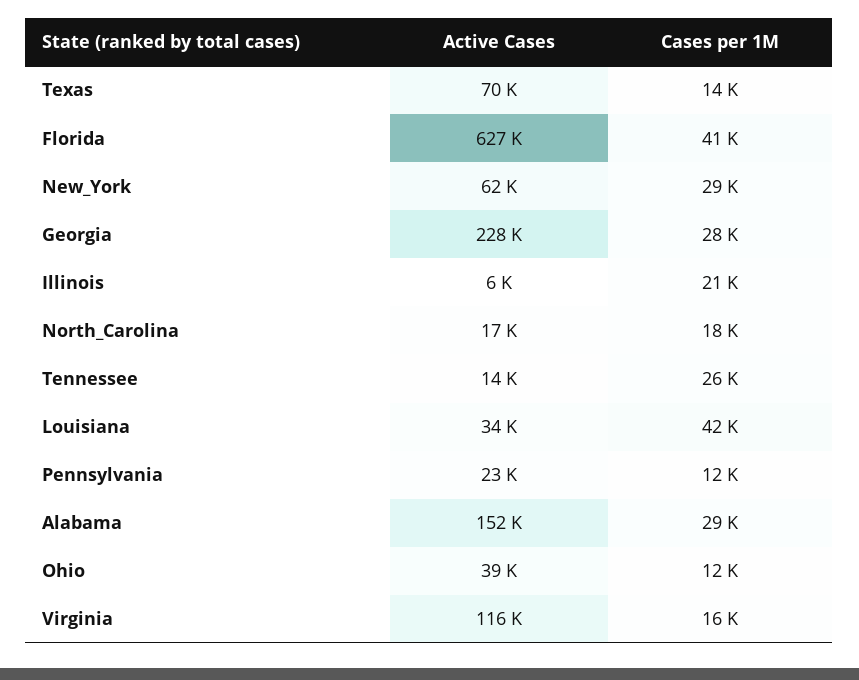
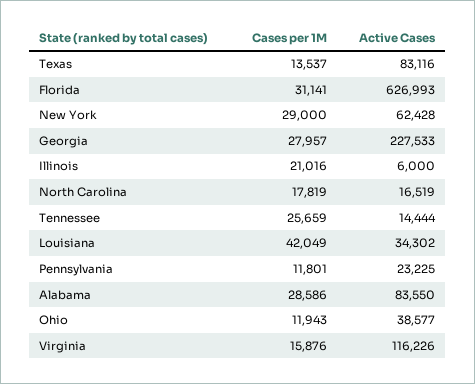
  {
    "Active Cases": {
-     "Texas": 70000,
+     "Texas": 83116,
      "Florida": 626993,
      "New_York": 62428,
      "Georgia": 227533,
      "Illinois": 6000,
      "North_Carolina": 16519,
      "Tennessee": 14444,
      "Louisiana": 34302,
      "Pennsylvania": 23225,
-     "Alabama": 152000,
+     "Alabama": 83550,
      "Ohio": 38577,
      "Virginia": 116226
    },
    "Cases per 1M": {
      "Texas": 13537,
-     "Florida": 41000,
+     "Florida": 31141,
      "New_York": 29000,
      "Georgia": 27957,
      "Illinois": 21016,
      "North_Carolina": 17819,
      "Tennessee": 25659,
      "Louisiana": 42049,
      "Pennsylvania": 11801,
      "Alabama": 28586,
      "Ohio": 11943,
      "Virginia": 15876
    }
  }

